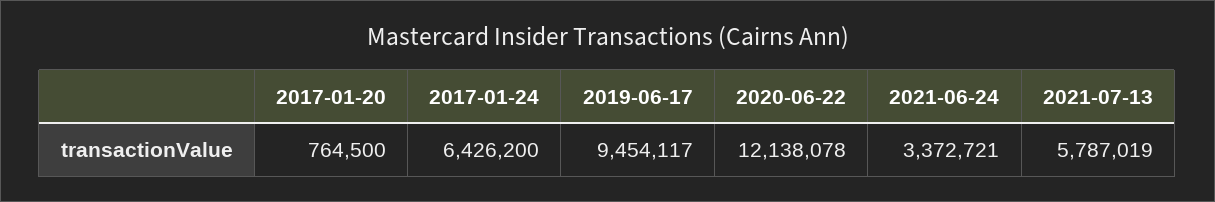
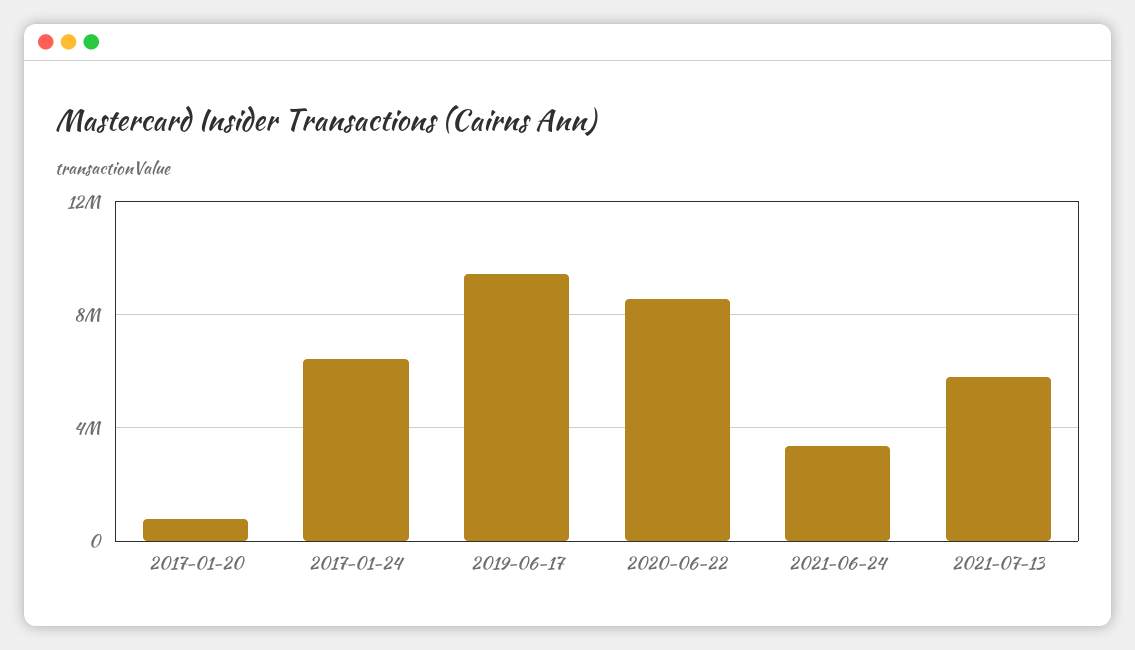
  {
    "2017-01-20": 764500,
    "2017-01-24": 6426200,
    "2019-06-17": 9454117,
-   "2020-06-22": 12138078,
+   "2020-06-22": 8500000,
    "2021-06-24": 3372721,
    "2021-07-13": 5787019
  }

